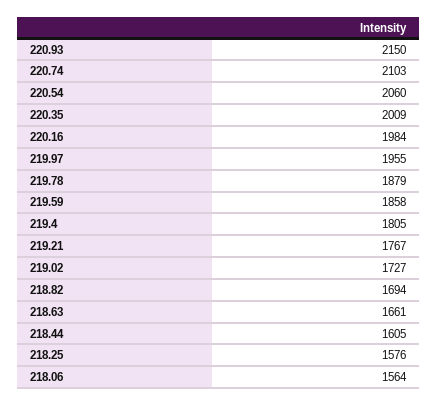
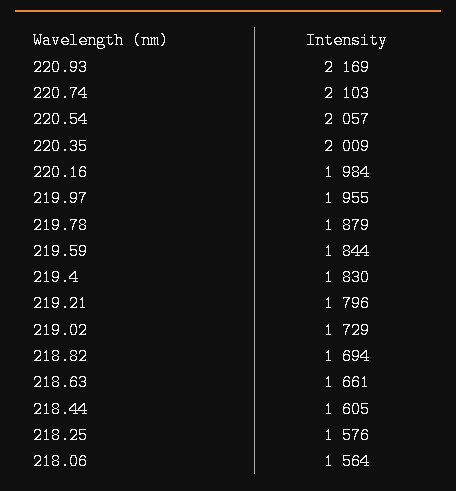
  {
-   "220.93": 2150,
+   "220.93": 2169,
    "220.74": 2103,
-   "220.54": 2060,
+   "220.54": 2057,
    "220.35": 2009,
    "220.16": 1984,
    "219.97": 1955,
    "219.78": 1879,
-   "219.59": 1858,
+   "219.59": 1844,
-   "219.4": 1805,
+   "219.4": 1830,
-   "219.21": 1767,
+   "219.21": 1796,
-   "219.02": 1727,
+   "219.02": 1729,
    "218.82": 1694,
    "218.63": 1661,
    "218.44": 1605,
    "218.25": 1576,
    "218.06": 1564
  }

